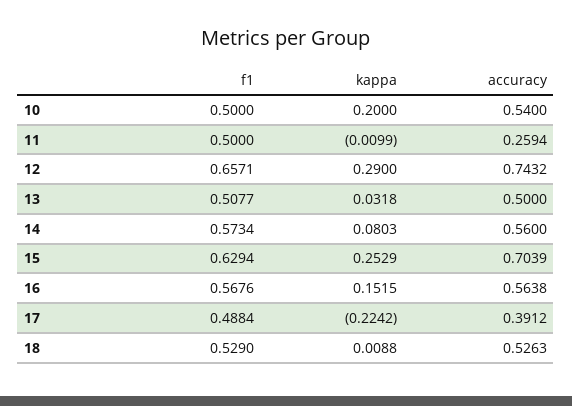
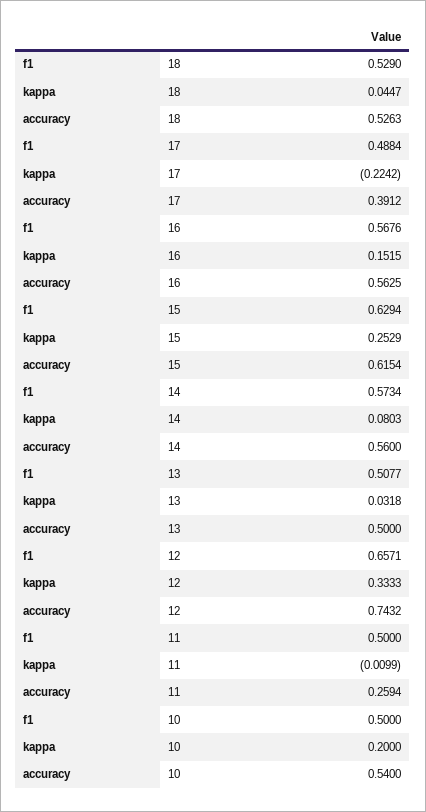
  {
    "f1": {
      "10": 0.5,
      "11": 0.5,
      "12": 0.6571,
      "13": 0.5077,
      "14": 0.5734,
      "15": 0.6294,
      "16": 0.5676,
      "17": 0.4884,
      "18": 0.529
    },
    "kappa": {
      "10": 0.2,
      "11": -0.0099,
-     "12": 0.29,
+     "12": 0.3333,
      "13": 0.0318,
      "14": 0.0803,
      "15": 0.2529,
      "16": 0.1515,
      "17": -0.2242,
-     "18": 0.0088
+     "18": 0.0447
    },
    "accuracy": {
      "10": 0.54,
      "11": 0.2594,
      "12": 0.7432,
      "13": 0.5,
      "14": 0.56,
-     "15": 0.7039,
+     "15": 0.6154,
-     "16": 0.5638,
+     "16": 0.5625,
      "17": 0.3912,
      "18": 0.5263
    }
  }

